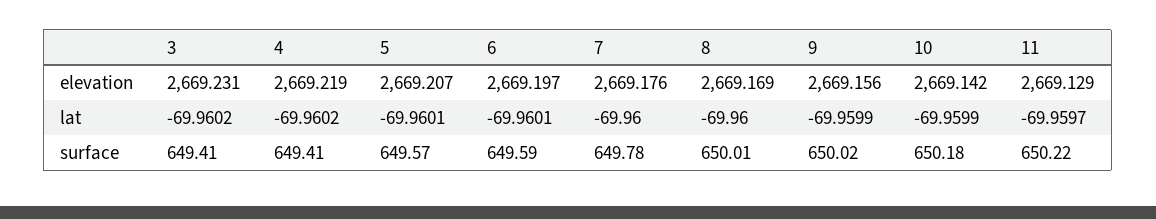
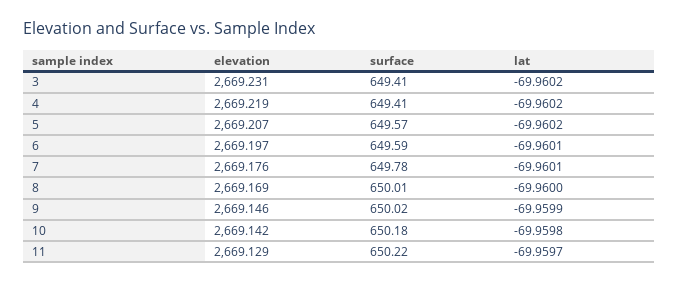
  {
    "3": {
      "elevation": 2669.231,
      "lat": -69.9602,
      "surface": 649.41
    },
    "4": {
      "elevation": 2669.219,
      "lat": -69.9602,
      "surface": 649.41
    },
    "5": {
      "elevation": 2669.207,
-     "lat": -69.9601,
+     "lat": -69.9602,
      "surface": 649.57
    },
    "6": {
      "elevation": 2669.197,
      "lat": -69.9601,
      "surface": 649.59
    },
    "7": {
      "elevation": 2669.176,
-     "lat": -69.96,
+     "lat": -69.9601,
      "surface": 649.78
    },
    "8": {
      "elevation": 2669.169,
      "lat": -69.96,
      "surface": 650.01
    },
    "9": {
-     "elevation": 2669.156,
+     "elevation": 2669.146,
      "lat": -69.9599,
      "surface": 650.02
    },
    "10": {
      "elevation": 2669.142,
-     "lat": -69.9599,
+     "lat": -69.9598,
      "surface": 650.18
    },
    "11": {
      "elevation": 2669.129,
      "lat": -69.9597,
      "surface": 650.22
    }
  }

